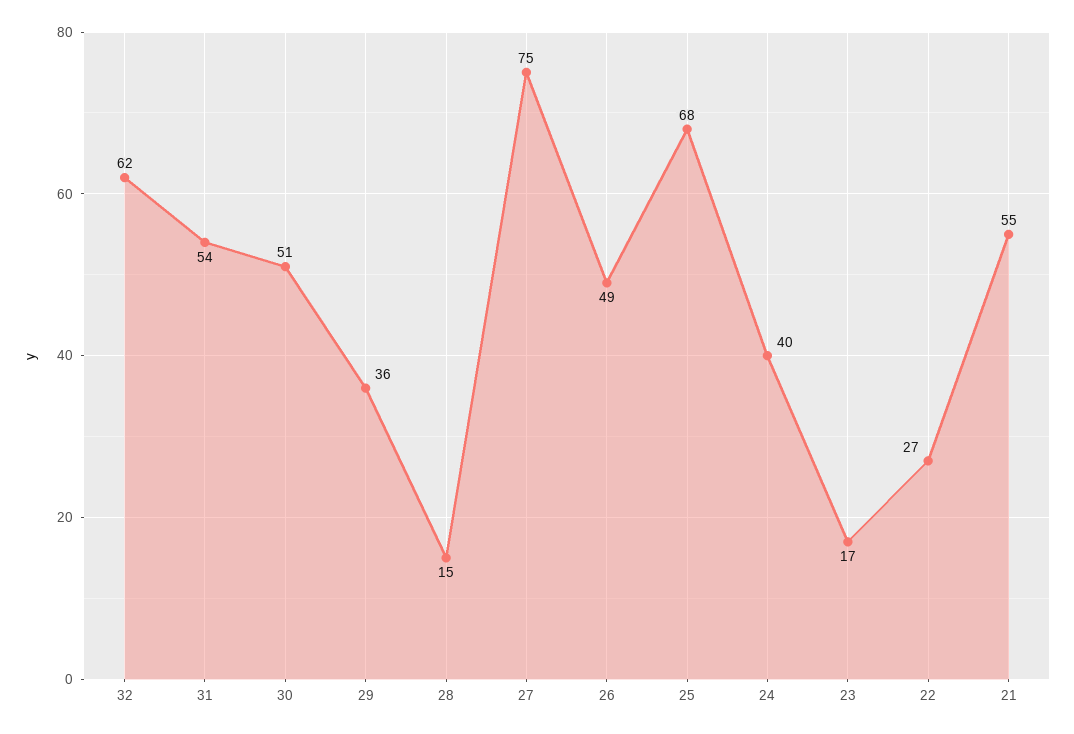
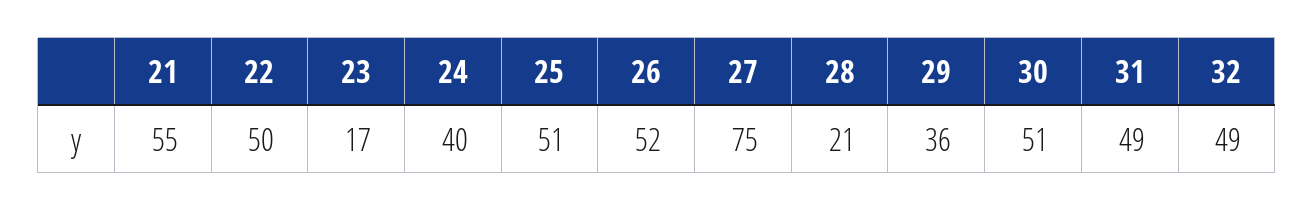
  {
-   "32": 62,
+   "32": 49,
-   "31": 54,
+   "31": 49,
    "30": 51,
    "29": 36,
-   "28": 15,
+   "28": 21,
    "27": 75,
-   "26": 49,
+   "26": 52,
-   "25": 68,
+   "25": 51,
    "24": 40,
    "23": 17,
-   "22": 27,
+   "22": 50,
    "21": 55
  }

